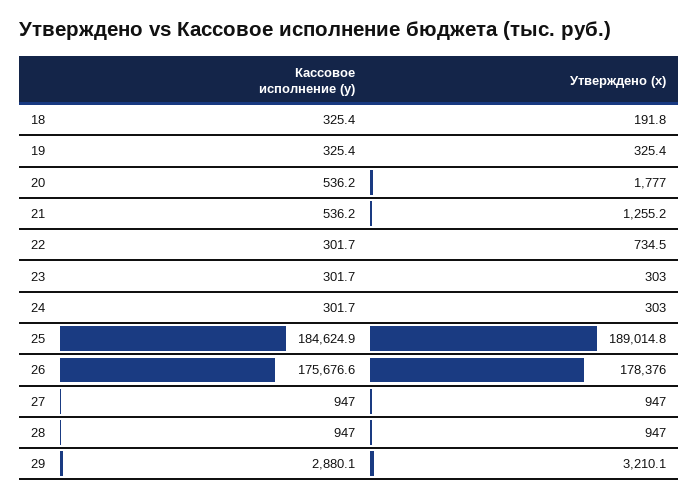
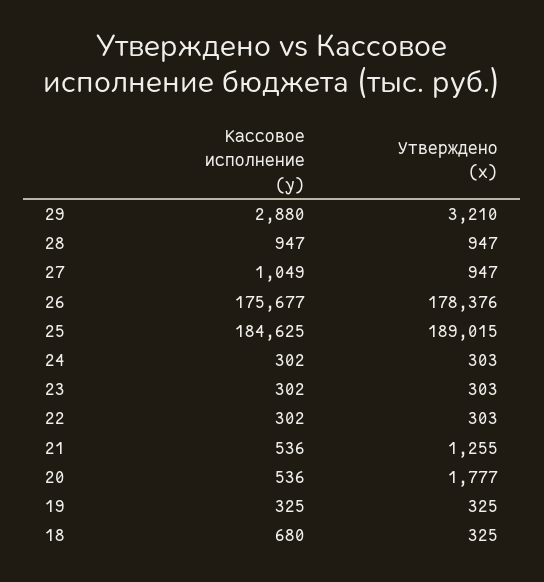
  {
    "Кассовое исполнение (y)": {
-     "18": 325.4,
+     "18": 680,
      "19": 325.4,
      "20": 536.2,
      "21": 536.2,
      "22": 301.7,
      "23": 301.7,
      "24": 301.7,
      "25": 184624.9,
      "26": 175676.6,
-     "27": 947,
+     "27": 1049,
      "28": 947,
      "29": 2880.1
    },
    "Утверждено (x)": {
-     "18": 191.8,
+     "18": 325,
      "19": 325.4,
      "20": 1777,
      "21": 1255.2,
-     "22": 734.5,
+     "22": 303,
      "23": 303,
      "24": 303,
      "25": 189014.8,
      "26": 178376,
      "27": 947,
      "28": 947,
      "29": 3210.1
    }
  }

